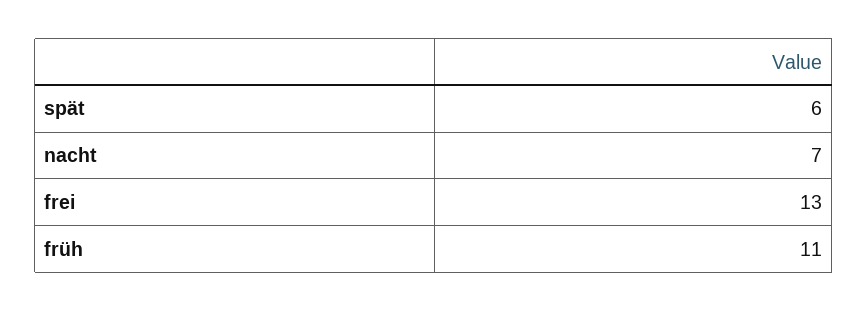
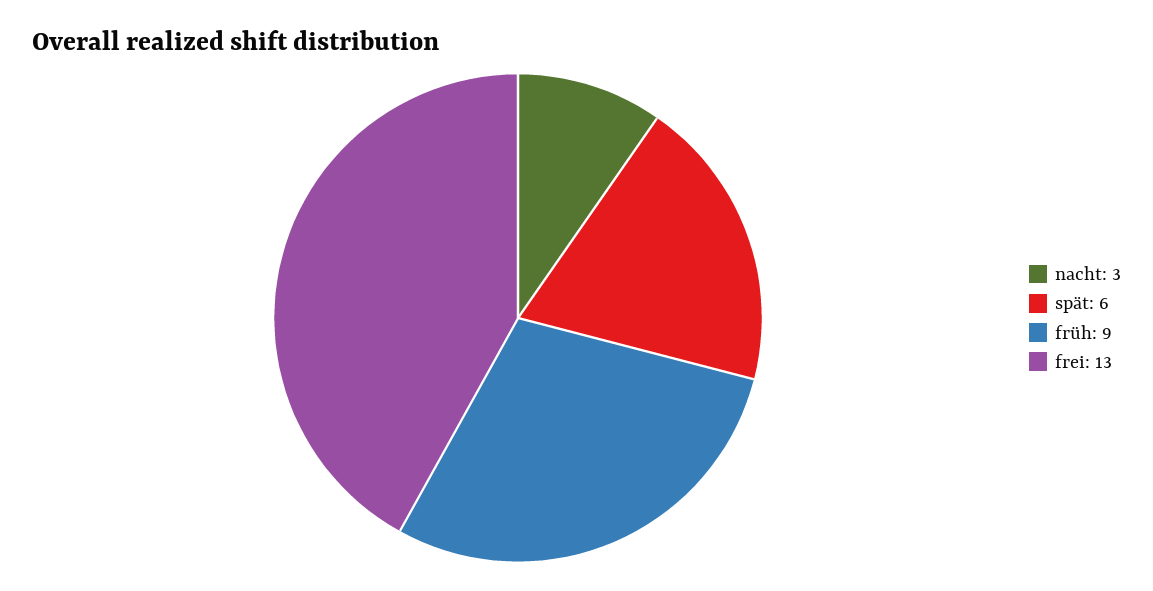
  {
    "spät": 6,
-   "nacht": 7,
+   "nacht": 3,
    "frei": 13,
-   "früh": 11
+   "früh": 9
  }

